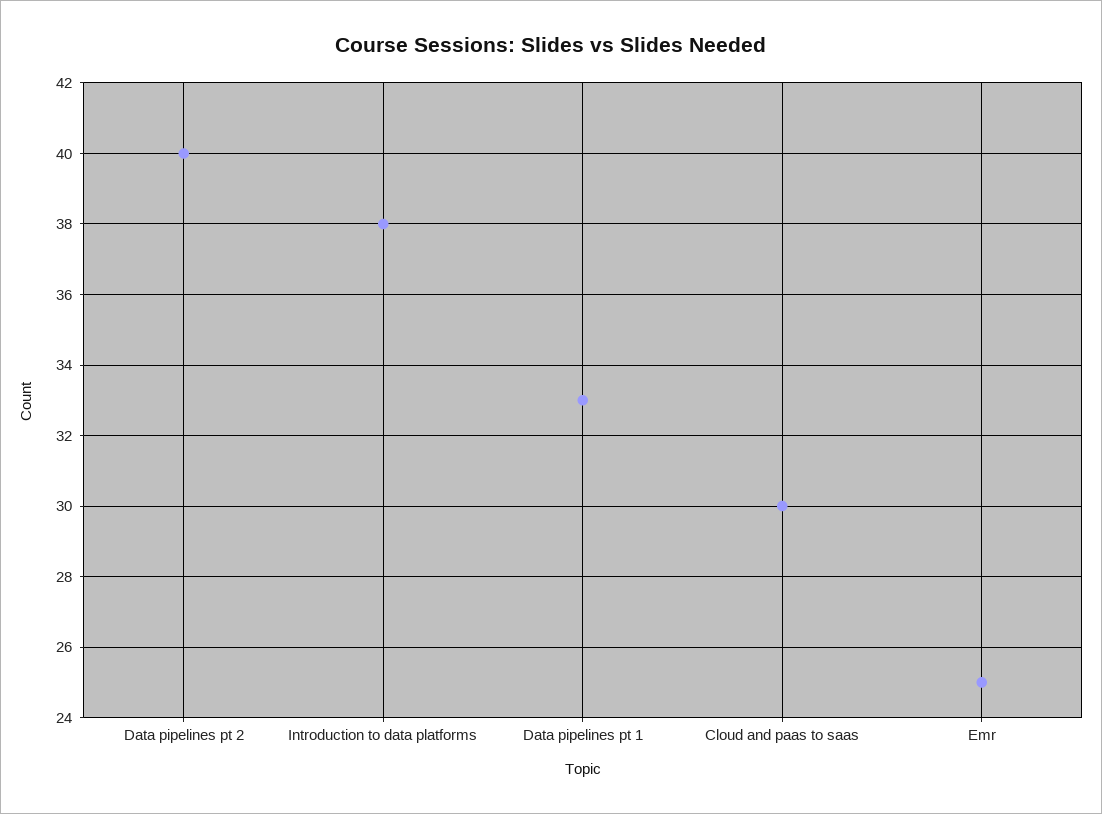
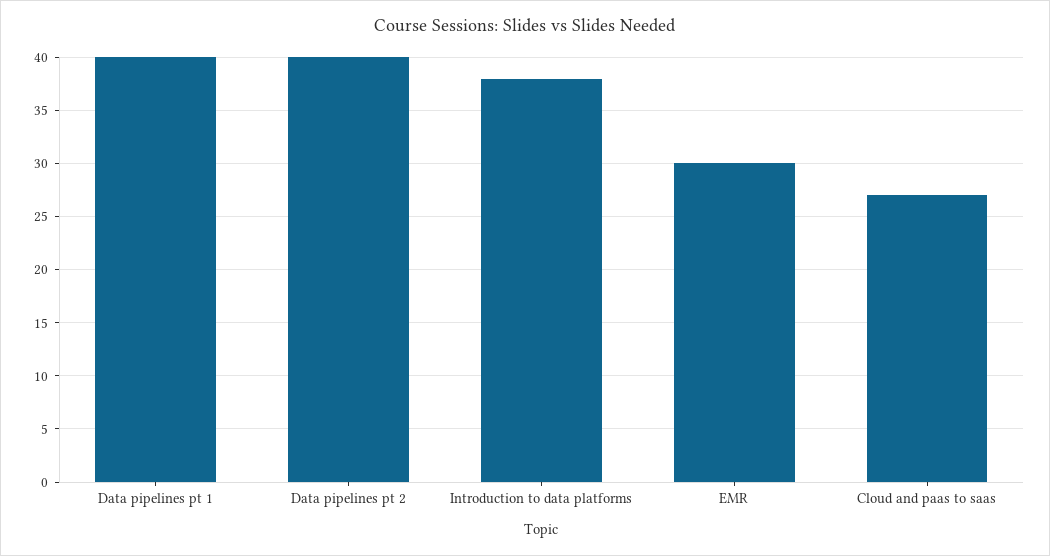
  {
    "Data pipelines pt 2": 40,
    "Introduction to data platforms": 38,
-   "Data pipelines pt 1": 33,
+   "Data pipelines pt 1": 40,
-   "Cloud and paas to saas": 30,
+   "Cloud and paas to saas": 27,
-   "Emr": 25
+   "Emr": 30
  }

